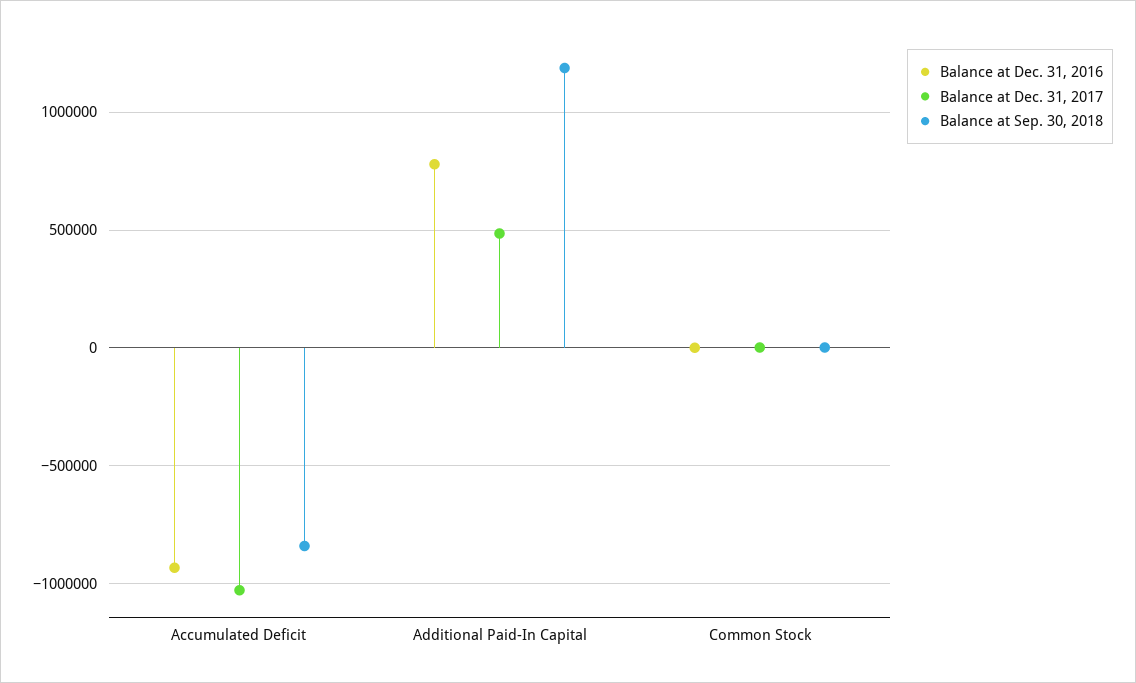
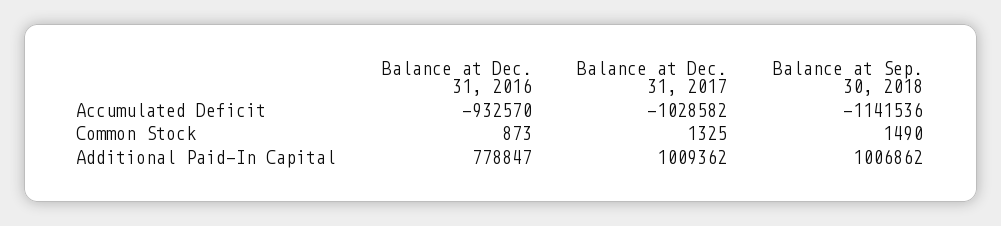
  {
    "Balance at Dec. 31, 2016": {
      "Accumulated Deficit": -932570,
      "Additional Paid-In Capital": 778847,
      "Common Stock": 873
    },
    "Balance at Dec. 31, 2017": {
      "Accumulated Deficit": -1028582,
-     "Additional Paid-In Capital": 500000,
+     "Additional Paid-In Capital": 1009362,
      "Common Stock": 1325
    },
    "Balance at Sep. 30, 2018": {
-     "Accumulated Deficit": -850000,
+     "Accumulated Deficit": -1141536,
-     "Additional Paid-In Capital": 1200000,
+     "Additional Paid-In Capital": 1006862,
      "Common Stock": 1490
    }
  }

